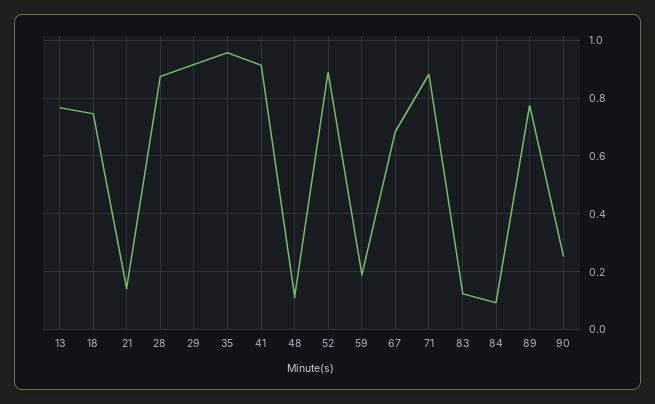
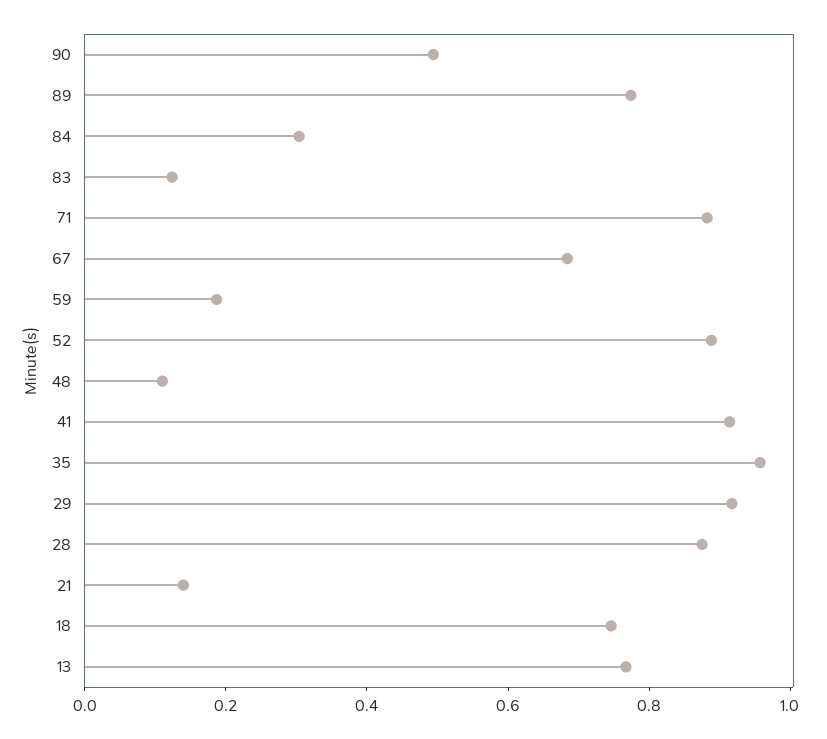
  {
    "13": 0.775,
    "18": 0.75,
    "21": 0.15,
    "28": 0.875,
    "29": 0.925,
    "35": 0.95,
    "41": 0.925,
    "48": 0.1,
    "52": 0.9,
    "59": 0.175,
    "67": 0.675,
    "71": 0.875,
    "83": 0.125,
-   "84": 0.1,
+   "84": 0.3,
    "89": 0.775,
-   "90": 0.25
+   "90": 0.5
  }

